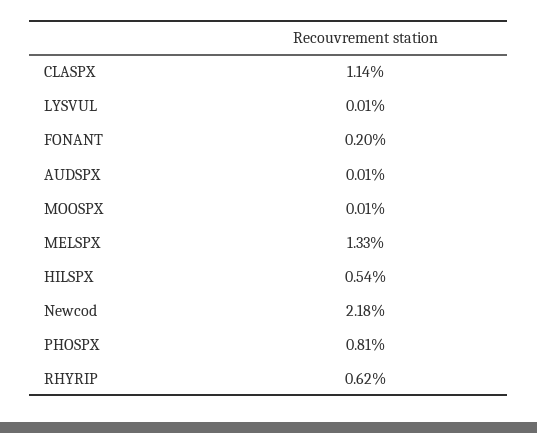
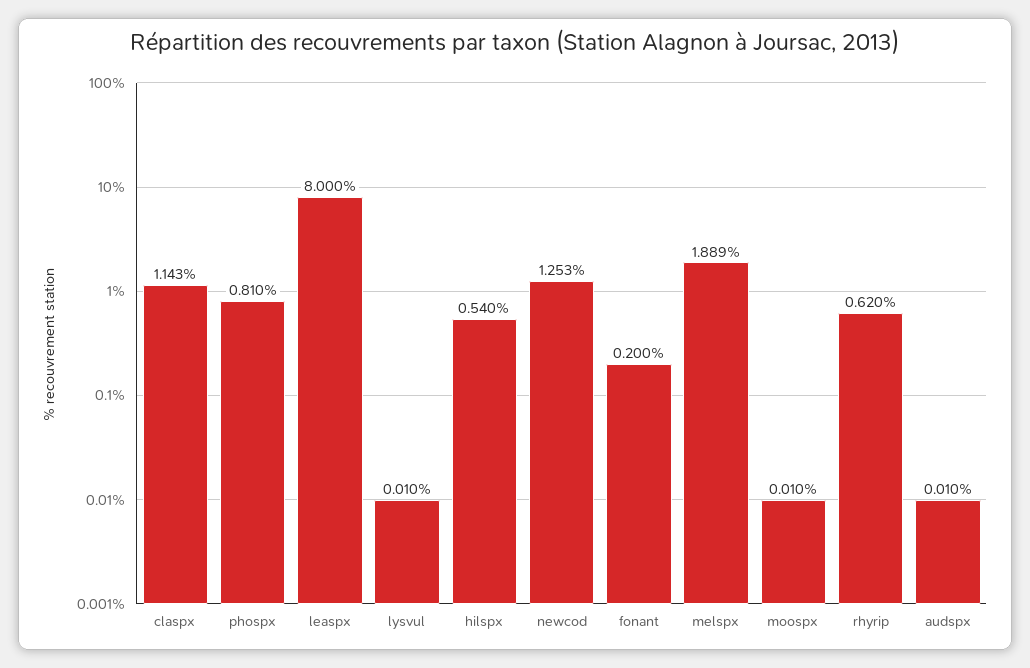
  {
    "CLASPX": 1.143,
    "LYSVUL": 0.01,
    "FONANT": 0.2,
    "AUDSPX": 0.01,
    "MOOSPX": 0.01,
-   "MELSPX": 1.33,
+   "MELSPX": 1.889,
    "HILSPX": 0.54,
-   "Newcod": 2.18,
+   "Newcod": 1.253,
    "PHOSPX": 0.81,
-   "RHYRIP": 0.62
+   "RHYRIP": 0.62,
+   "leaspx": 8
  }

